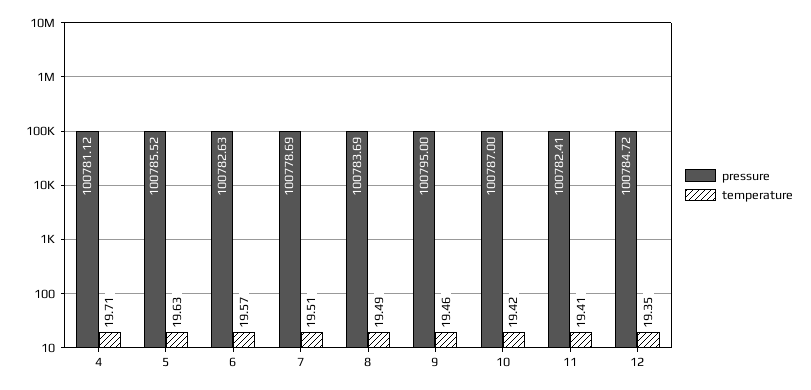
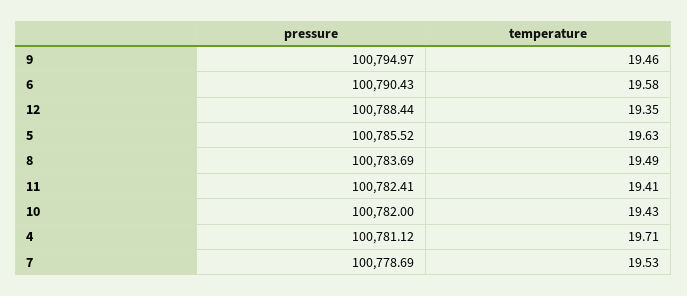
  {
    "pressure": {
      "4": 100781.12,
      "5": 100785.52,
-     "6": 100782.63,
+     "6": 100790.43,
      "7": 100778.69,
      "8": 100783.69,
-     "9": 100795,
+     "9": 100794.97,
-     "10": 100787,
+     "10": 100782,
      "11": 100782.41,
-     "12": 100784.72
+     "12": 100788.44
    },
    "temperature": {
      "4": 19.71,
      "5": 19.63,
-     "6": 19.57,
+     "6": 19.58,
-     "7": 19.51,
+     "7": 19.53,
      "8": 19.49,
      "9": 19.46,
-     "10": 19.42,
+     "10": 19.43,
      "11": 19.41,
      "12": 19.35
    }
  }

